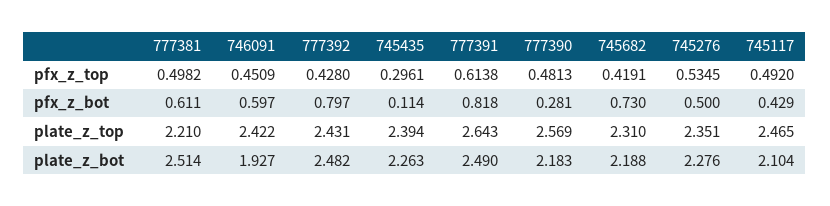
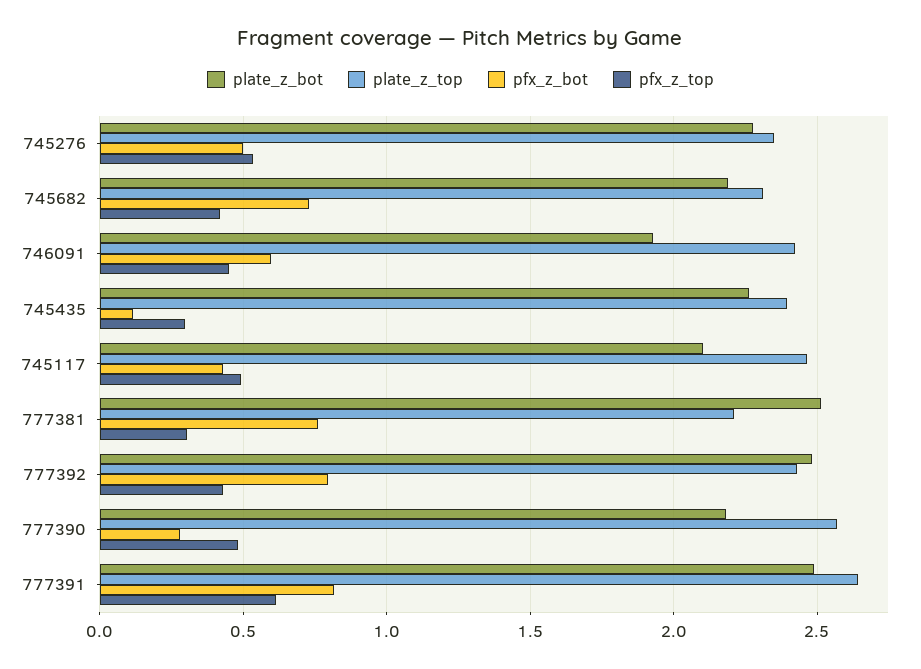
  {
    "pfx_z_top": {
-     "777381": 0.4982,
+     "777381": 0.3,
      "746091": 0.4509,
      "777392": 0.428,
      "745435": 0.2961,
      "777391": 0.6138,
      "777390": 0.4813,
      "745682": 0.4191,
      "745276": 0.5345,
      "745117": 0.492
    },
    "pfx_z_bot": {
-     "777381": 0.611,
+     "777381": 0.75,
      "746091": 0.597,
      "777392": 0.797,
      "745435": 0.114,
      "777391": 0.818,
      "777390": 0.281,
      "745682": 0.73,
      "745276": 0.5,
      "745117": 0.429
    },
    "plate_z_top": {
      "777381": 2.21,
      "746091": 2.422,
      "777392": 2.431,
      "745435": 2.394,
      "777391": 2.643,
      "777390": 2.569,
      "745682": 2.31,
      "745276": 2.351,
      "745117": 2.465
    },
    "plate_z_bot": {
      "777381": 2.514,
      "746091": 1.927,
      "777392": 2.482,
      "745435": 2.263,
      "777391": 2.49,
      "777390": 2.183,
      "745682": 2.188,
      "745276": 2.276,
      "745117": 2.104
    }
  }

